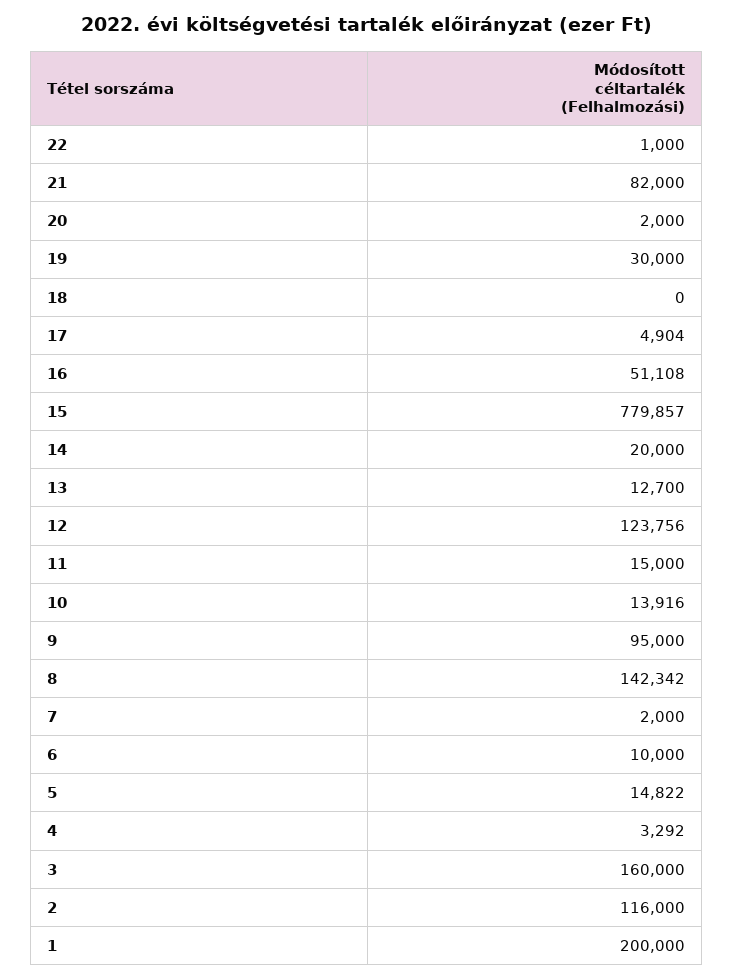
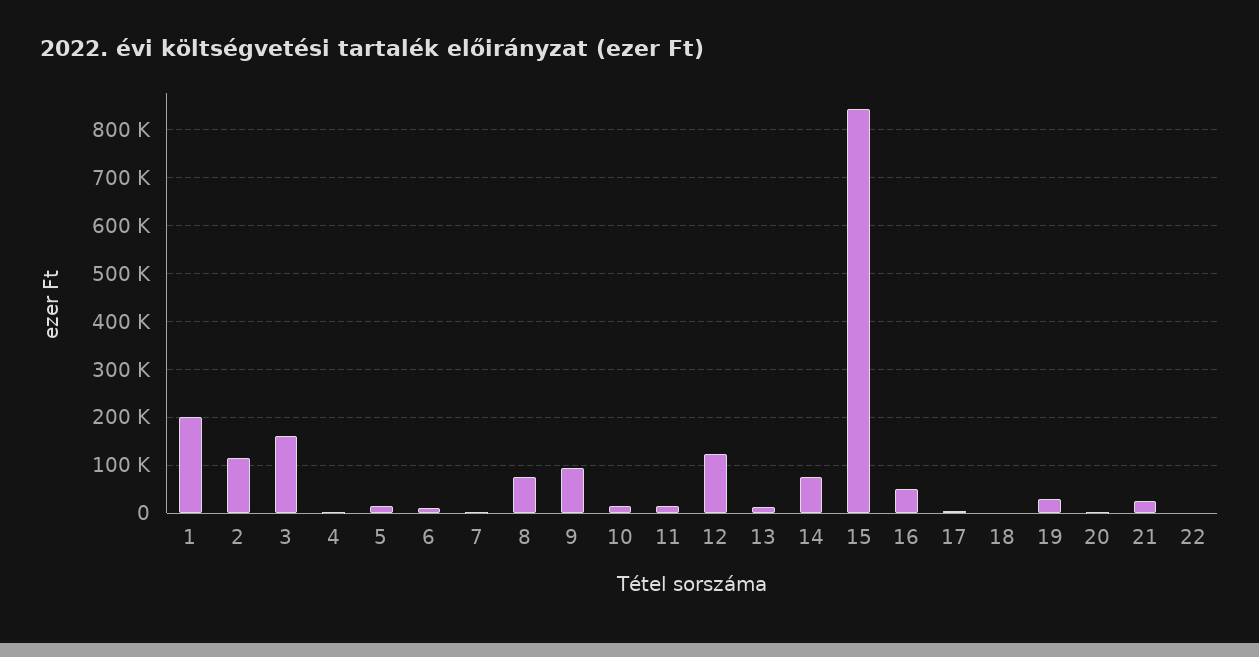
  {
    "22": 1000,
-   "21": 82000,
+   "21": 20000,
    "20": 2000,
    "19": 30000,
    "18": 0,
    "17": 4904,
    "16": 51108,
-   "15": 779857,
+   "15": 840000,
-   "14": 20000,
+   "14": 80000,
    "13": 12700,
    "12": 123756,
    "11": 15000,
    "10": 13916,
    "9": 95000,
-   "8": 142342,
+   "8": 80000,
    "7": 2000,
    "6": 10000,
    "5": 14822,
    "4": 3292,
    "3": 160000,
    "2": 116000,
    "1": 200000
  }

